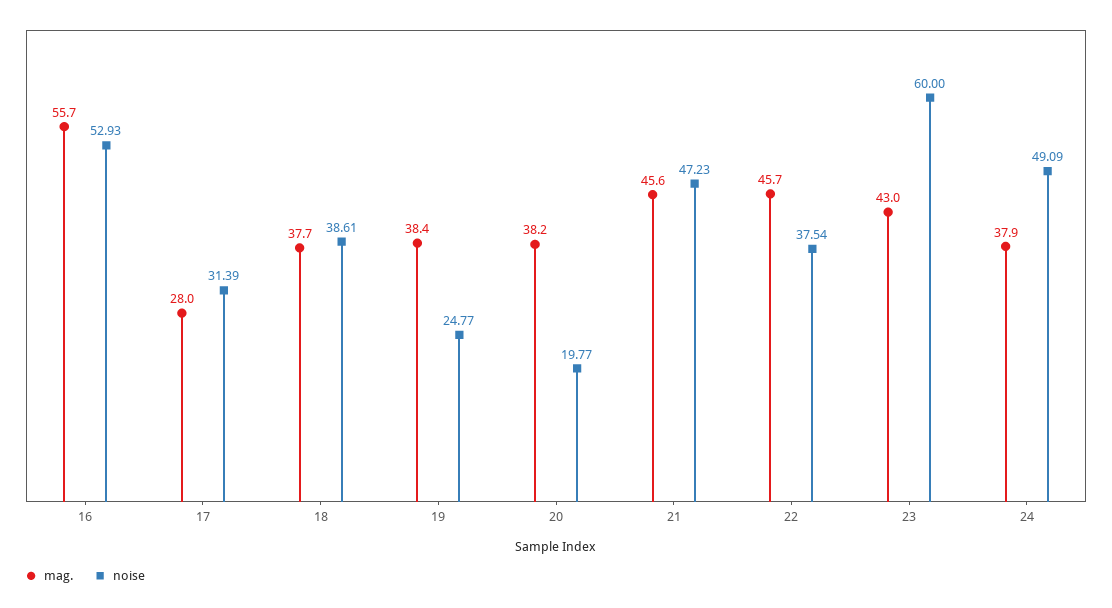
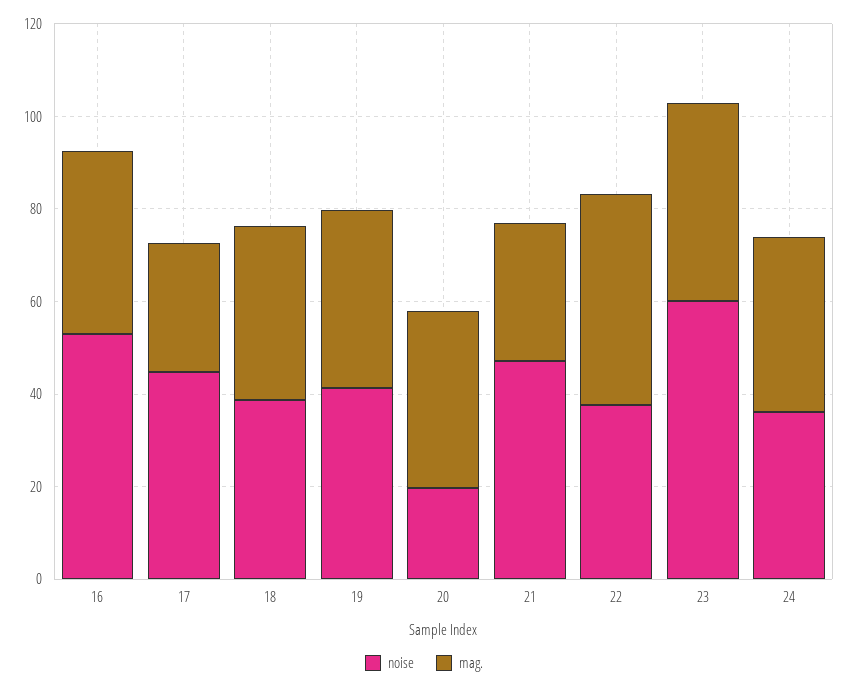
  {
    "mag.": {
-     "16": 55.7,
+     "16": 40,
      "17": 28,
      "18": 37.7,
      "19": 38.4,
      "20": 38.2,
-     "21": 45.6,
+     "21": 30,
      "22": 45.7,
      "23": 43,
      "24": 37.9
    },
    "noise": {
      "16": 52.93,
-     "17": 31.39,
+     "17": 45,
      "18": 38.61,
-     "19": 24.77,
+     "19": 40,
      "20": 19.77,
      "21": 47.23,
      "22": 37.54,
      "23": 60,
-     "24": 49.09
+     "24": 35
    }
  }

